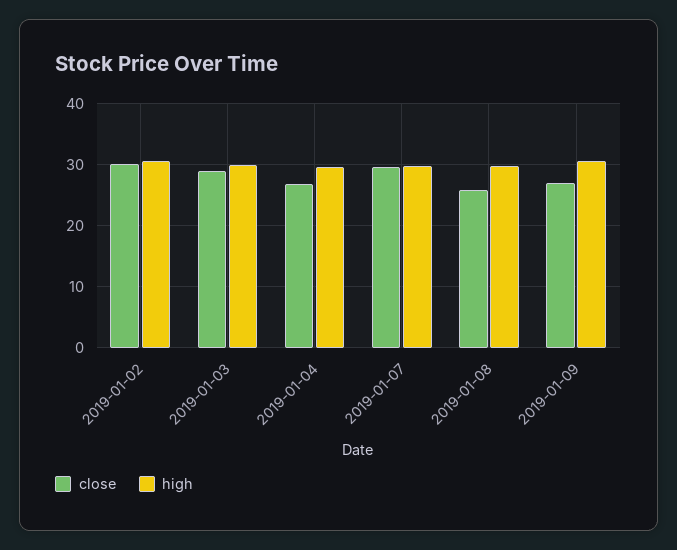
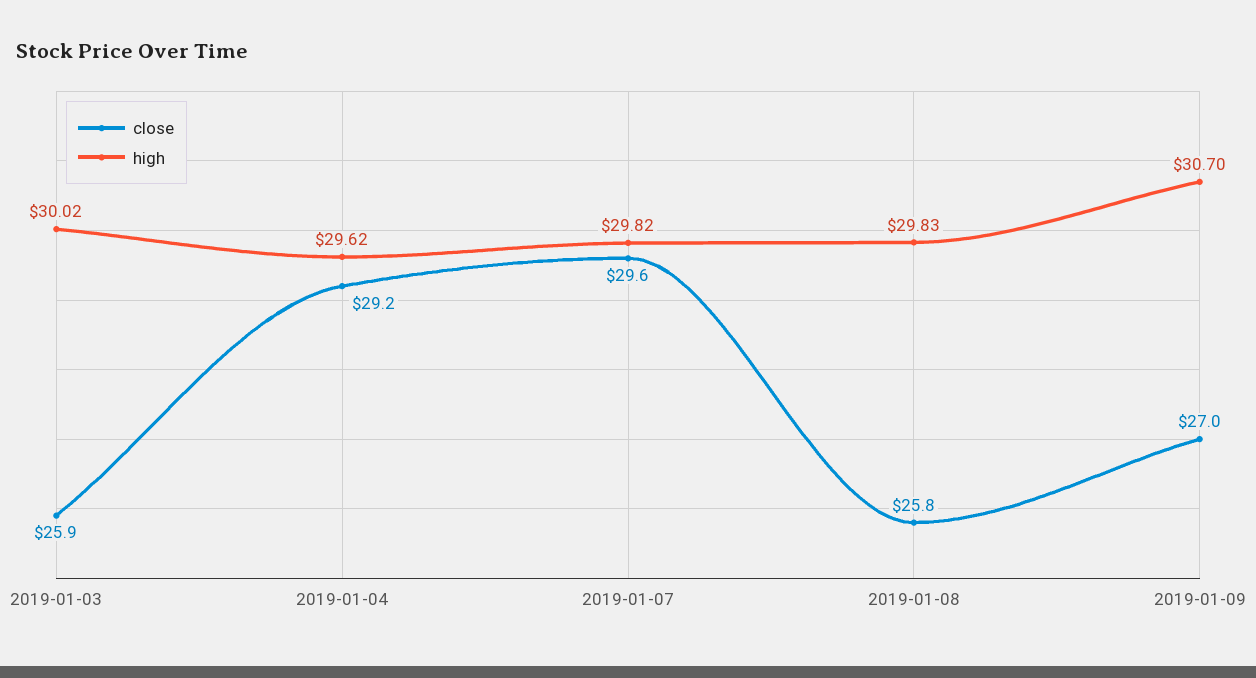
  {
    "close": {
-     "2019-01-02": 30,
-     "2019-01-03": 29,
+     "2019-01-03": 25.9,
-     "2019-01-04": 27,
+     "2019-01-04": 29.2,
      "2019-01-07": 29.6,
      "2019-01-08": 25.8,
      "2019-01-09": 27
    },
    "high": {
-     "2019-01-02": 31,
      "2019-01-03": 30.02,
      "2019-01-04": 29.62,
      "2019-01-07": 29.82,
      "2019-01-08": 29.83,
      "2019-01-09": 30.7
    }
  }

